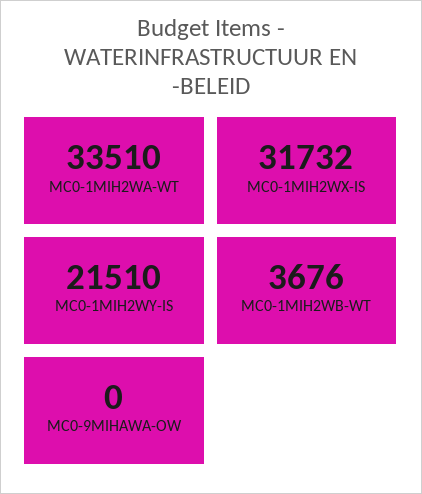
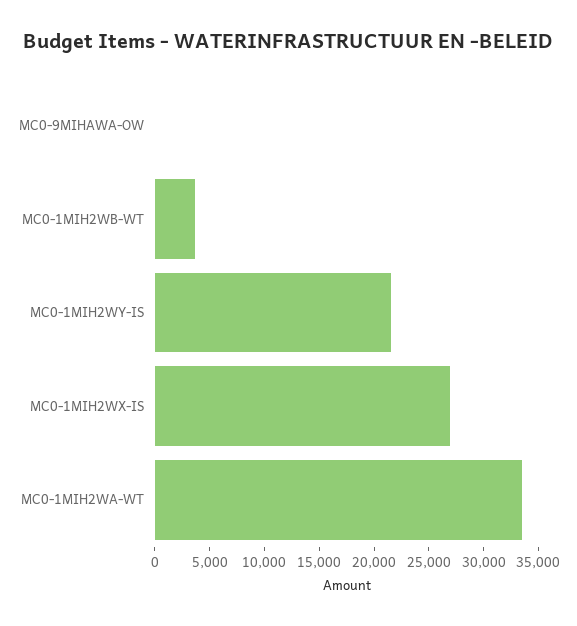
  {
    "MC0-1MIH2WA-WT": 33510,
-   "MC0-1MIH2WX-IS": 31732,
+   "MC0-1MIH2WX-IS": 27000,
    "MC0-1MIH2WY-IS": 21510,
    "MC0-1MIH2WB-WT": 3676,
    "MC0-9MIHAWA-OW": 0
  }

